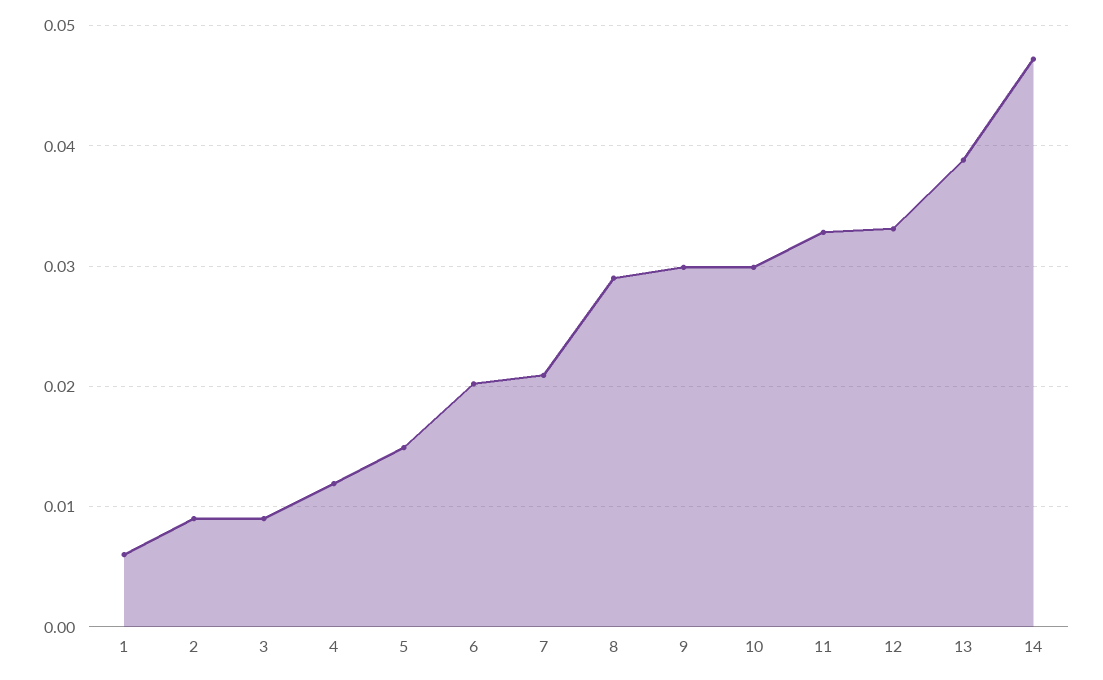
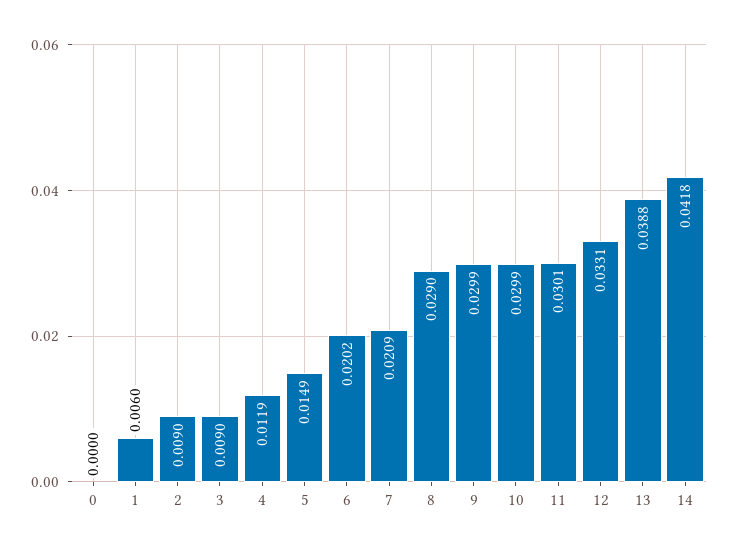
  {
    "1": 0.006,
    "2": 0.009,
    "3": 0.009,
    "4": 0.0119,
    "5": 0.0149,
    "6": 0.0202,
    "7": 0.0209,
    "8": 0.029,
    "9": 0.0299,
    "10": 0.0299,
-   "11": 0.033,
+   "11": 0.0301,
    "12": 0.0331,
    "13": 0.0388,
-   "14": 0.047
+   "14": 0.0418,
+   "0": 0
  }

